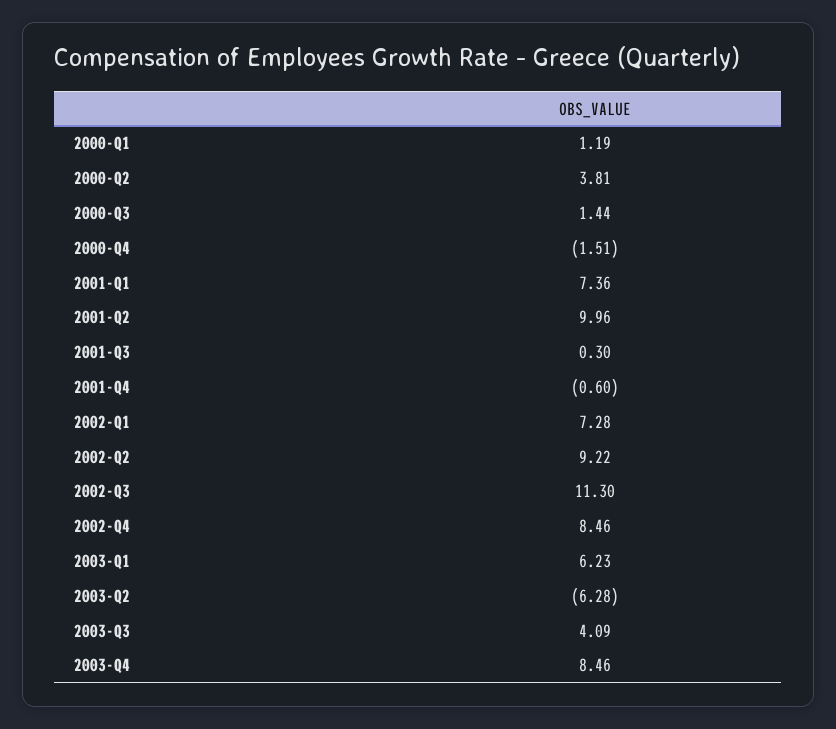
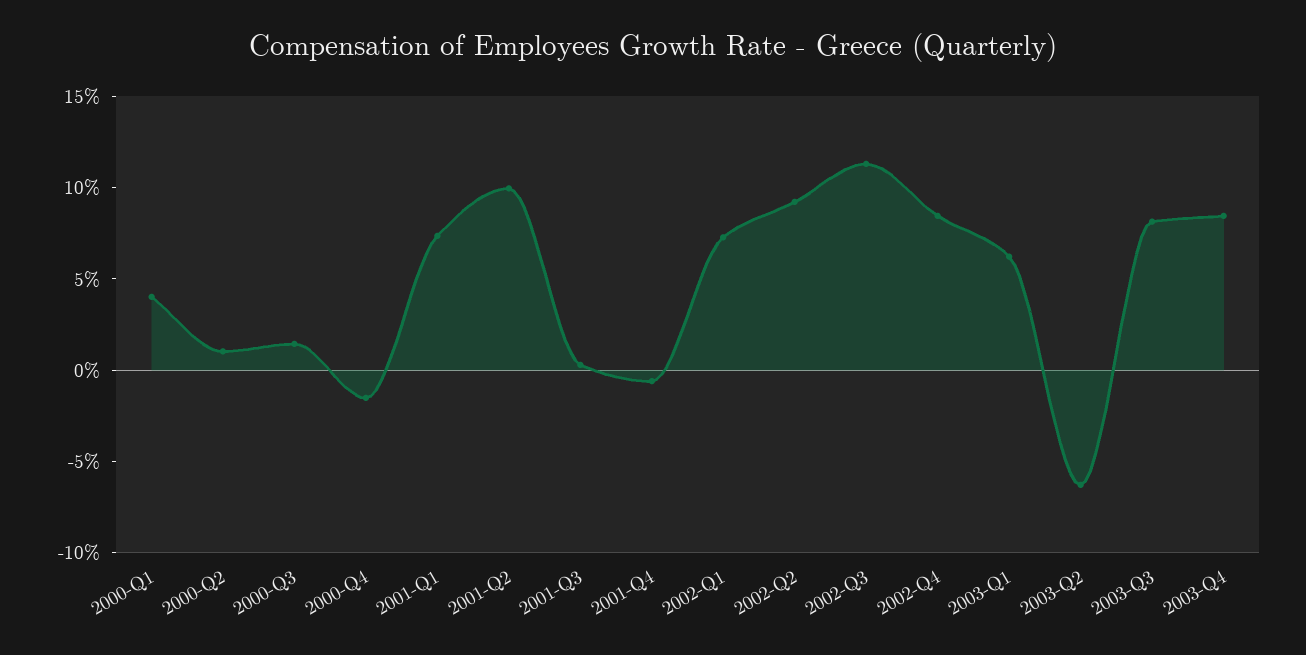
  {
-   "2000-Q1": 1.19,
+   "2000-Q1": 4,
-   "2000-Q2": 3.81,
+   "2000-Q2": 1,
    "2000-Q3": 1.44,
    "2000-Q4": -1.51,
    "2001-Q1": 7.36,
    "2001-Q2": 9.96,
    "2001-Q3": 0.3,
    "2001-Q4": -0.6,
    "2002-Q1": 7.28,
    "2002-Q2": 9.22,
    "2002-Q3": 11.3,
    "2002-Q4": 8.46,
    "2003-Q1": 6.23,
    "2003-Q2": -6.28,
-   "2003-Q3": 4.09,
+   "2003-Q3": 8,
    "2003-Q4": 8.46
  }

